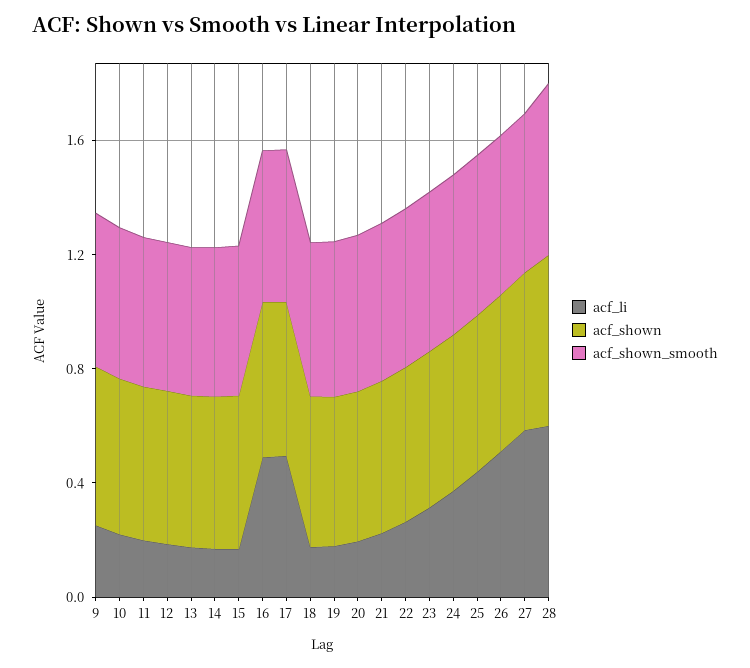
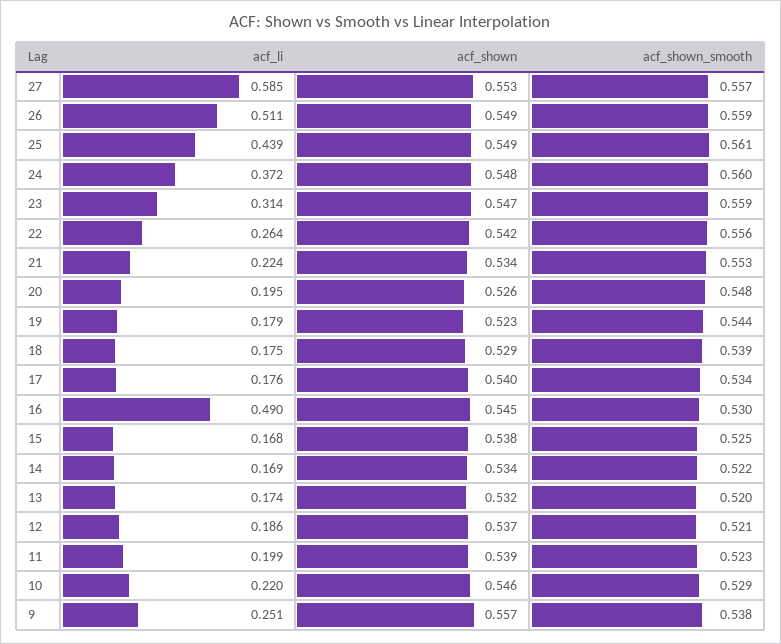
  {
    "acf_li": {
      "9": 0.251,
      "10": 0.22,
      "11": 0.199,
      "12": 0.186,
      "13": 0.174,
      "14": 0.169,
      "15": 0.168,
      "16": 0.49,
-     "17": 0.5,
+     "17": 0.176,
      "18": 0.175,
      "19": 0.179,
      "20": 0.195,
      "21": 0.224,
      "22": 0.264,
      "23": 0.314,
      "24": 0.372,
      "25": 0.439,
      "26": 0.511,
-     "27": 0.585,
+     "27": 0.585
-     "28": 0.6
    },
    "acf_shown": {
      "9": 0.557,
      "10": 0.546,
      "11": 0.539,
      "12": 0.537,
      "13": 0.532,
      "14": 0.534,
      "15": 0.538,
      "16": 0.545,
      "17": 0.54,
      "18": 0.529,
      "19": 0.523,
      "20": 0.526,
      "21": 0.534,
      "22": 0.542,
      "23": 0.547,
      "24": 0.548,
      "25": 0.549,
      "26": 0.549,
-     "27": 0.553,
+     "27": 0.553
-     "28": 0.6
    },
    "acf_shown_smooth": {
      "9": 0.538,
      "10": 0.529,
      "11": 0.523,
      "12": 0.521,
      "13": 0.52,
      "14": 0.522,
      "15": 0.525,
      "16": 0.53,
      "17": 0.534,
      "18": 0.539,
      "19": 0.544,
      "20": 0.548,
      "21": 0.553,
      "22": 0.556,
      "23": 0.559,
      "24": 0.56,
      "25": 0.561,
      "26": 0.559,
-     "27": 0.557,
+     "27": 0.557
-     "28": 0.6
    }
  }

